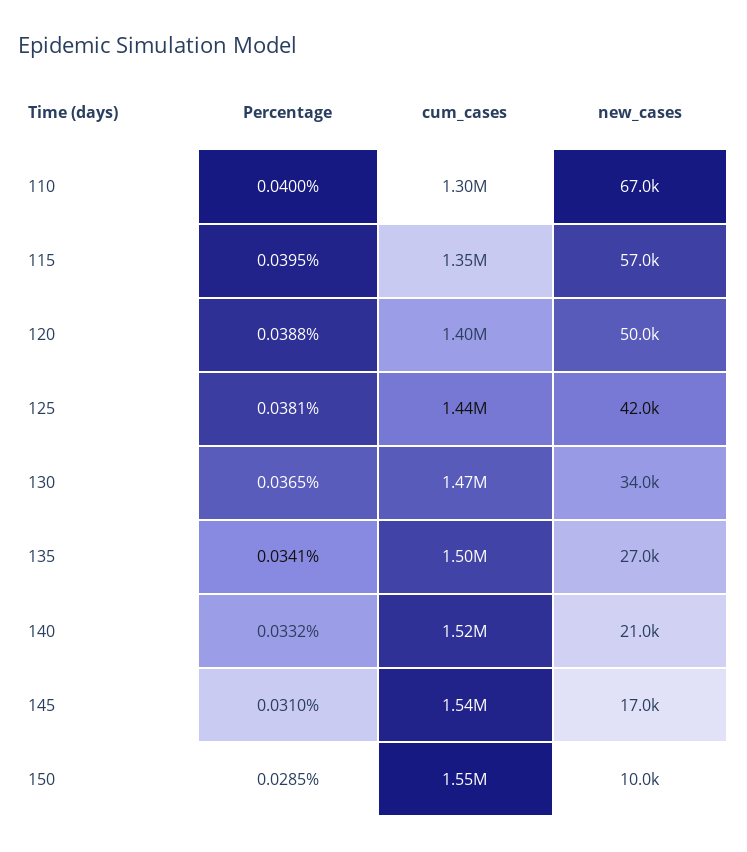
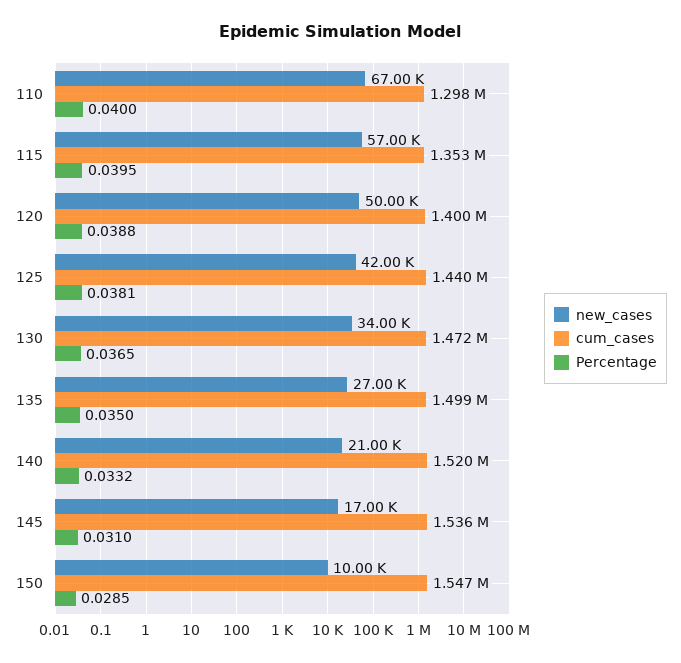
  {
    "Percentage": {
      "110": 0.04,
      "115": 0.0395,
      "120": 0.0388,
      "125": 0.0381,
      "130": 0.0365,
-     "135": 0.0341,
+     "135": 0.035,
      "140": 0.0332,
      "145": 0.031,
      "150": 0.0285
    },
    "cum_cases": {
      "110": 1298000,
      "115": 1353000,
      "120": 1400000,
      "125": 1440000,
      "130": 1472000,
      "135": 1499000,
      "140": 1520000,
      "145": 1536000,
      "150": 1547000
    },
    "new_cases": {
      "110": 67000,
      "115": 57000,
      "120": 50000,
      "125": 42000,
      "130": 34000,
      "135": 27000,
      "140": 21000,
      "145": 17000,
      "150": 10000
    }
  }

